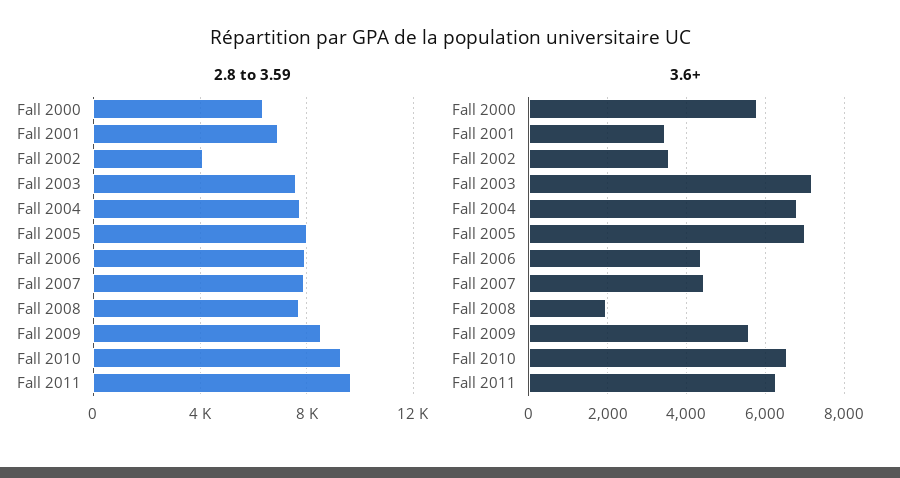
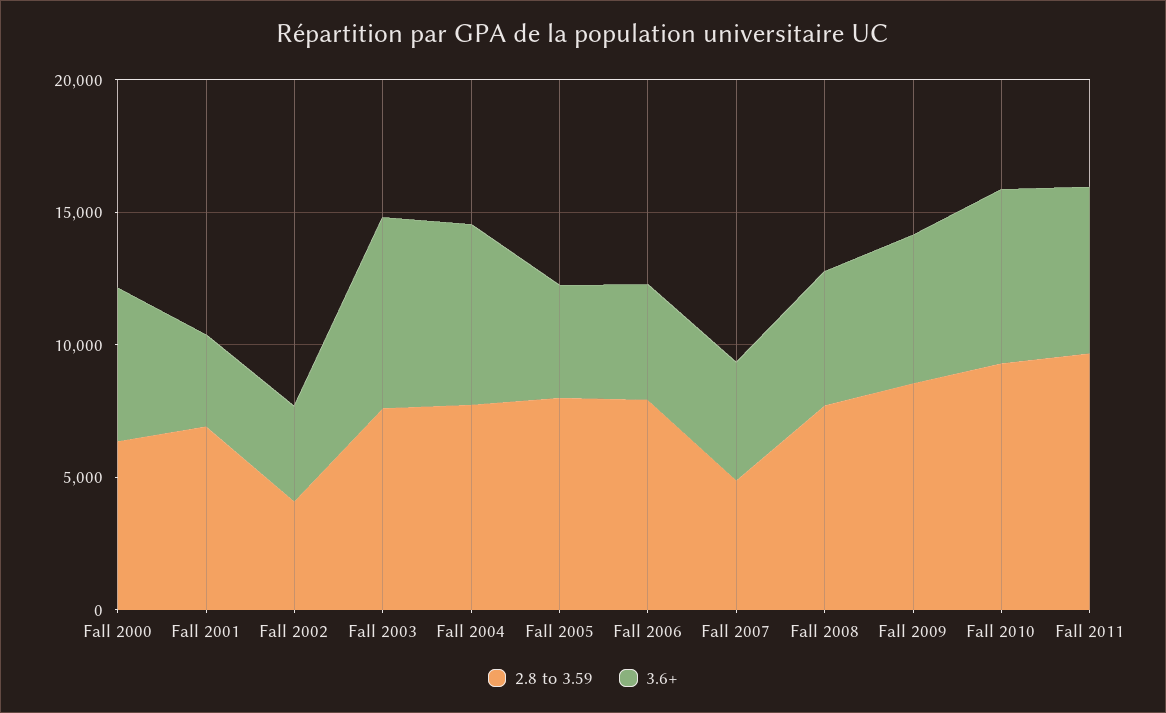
  {
    "2.8 to 3.59": {
      "Fall 2000": 6500,
      "Fall 2001": 7000,
      "Fall 2002": 4000,
      "Fall 2003": 7500,
      "Fall 2004": 7500,
      "Fall 2005": 8000,
      "Fall 2006": 8000,
-     "Fall 2007": 8000,
+     "Fall 2007": 5000,
      "Fall 2008": 7500,
      "Fall 2009": 8500,
      "Fall 2010": 9500,
      "Fall 2011": 9500
    },
    "3.6+": {
      "Fall 2000": 5800,
      "Fall 2001": 3400,
      "Fall 2002": 3600,
      "Fall 2003": 7200,
      "Fall 2004": 6800,
-     "Fall 2005": 7000,
+     "Fall 2005": 4000,
      "Fall 2006": 4400,
      "Fall 2007": 4400,
-     "Fall 2008": 2000,
+     "Fall 2008": 5000,
      "Fall 2009": 5600,
      "Fall 2010": 6600,
      "Fall 2011": 6200
    }
  }

